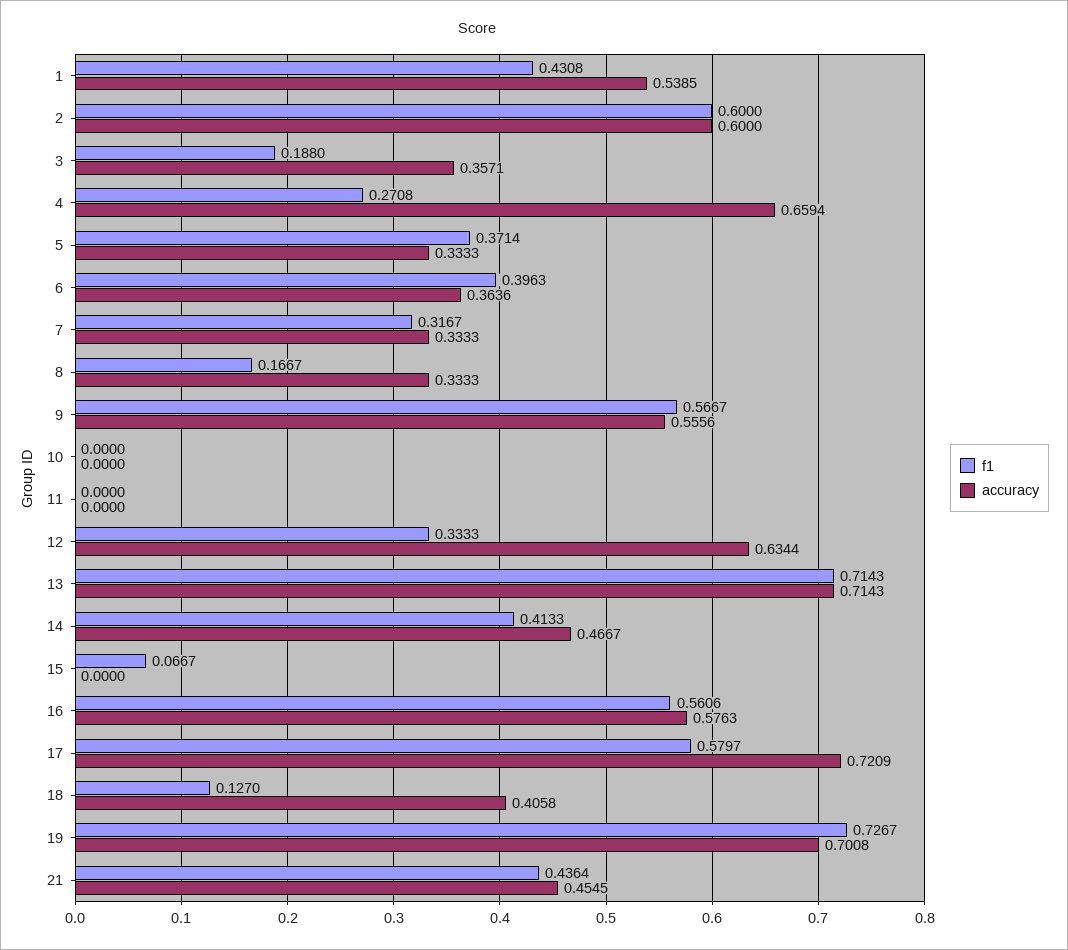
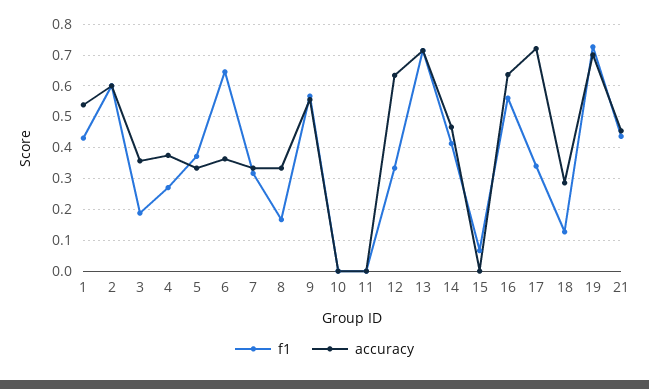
  {
    "f1": {
      "1": 0.4308,
      "2": 0.6,
      "3": 0.188,
      "4": 0.2708,
      "5": 0.3714,
-     "6": 0.3963,
+     "6": 0.64,
      "7": 0.3167,
      "8": 0.1667,
      "9": 0.5667,
      "10": 0,
      "11": 0,
      "12": 0.3333,
      "13": 0.7143,
      "14": 0.4133,
      "15": 0.0667,
      "16": 0.5606,
-     "17": 0.5797,
+     "17": 0.34,
      "18": 0.127,
      "19": 0.7267,
      "21": 0.4364
    },
    "accuracy": {
      "1": 0.5385,
      "2": 0.6,
      "3": 0.3571,
-     "4": 0.6594,
+     "4": 0.38,
      "5": 0.3333,
      "6": 0.3636,
      "7": 0.3333,
      "8": 0.3333,
      "9": 0.5556,
      "10": 0,
      "11": 0,
      "12": 0.6344,
      "13": 0.7143,
      "14": 0.4667,
      "15": 0,
-     "16": 0.5763,
+     "16": 0.64,
      "17": 0.7209,
-     "18": 0.4058,
+     "18": 0.28,
      "19": 0.7008,
      "21": 0.4545
    }
  }

